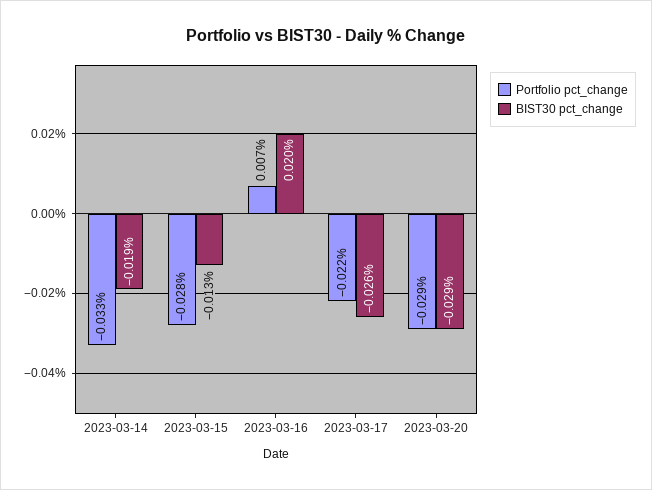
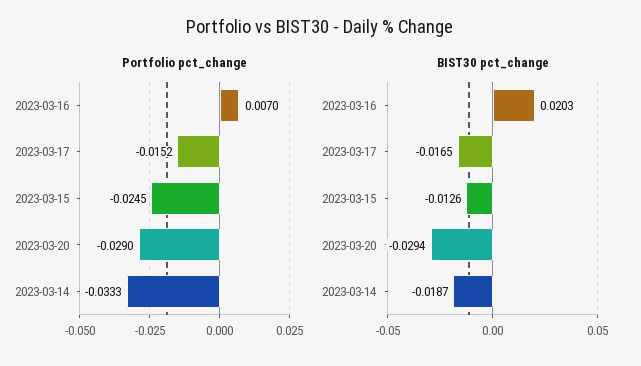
  {
    "Portfolio pct_change": {
      "2023-03-14": -0.0333,
-     "2023-03-15": -0.028,
+     "2023-03-15": -0.0245,
      "2023-03-16": 0.007,
-     "2023-03-17": -0.022,
+     "2023-03-17": -0.0152,
      "2023-03-20": -0.029
    },
    "BIST30 pct_change": {
      "2023-03-14": -0.0187,
      "2023-03-15": -0.0126,
      "2023-03-16": 0.0203,
-     "2023-03-17": -0.026,
+     "2023-03-17": -0.0165,
      "2023-03-20": -0.0294
    }
  }

